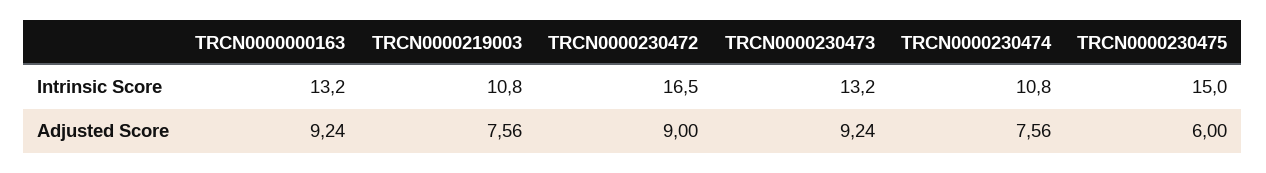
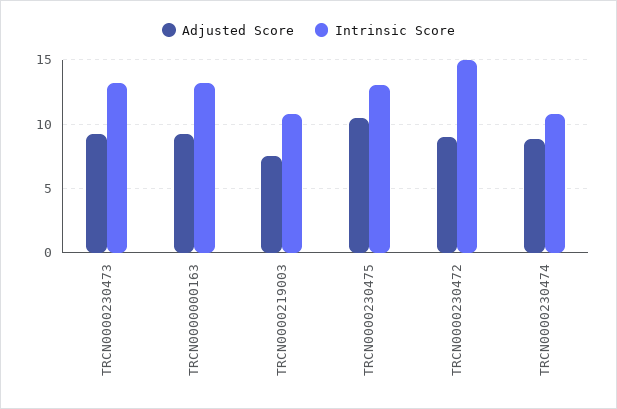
  {
    "Intrinsic Score": {
      "TRCN0000000163": 13.2,
      "TRCN0000219003": 10.8,
-     "TRCN0000230472": 16.5,
+     "TRCN0000230472": 15,
      "TRCN0000230473": 13.2,
      "TRCN0000230474": 10.8,
-     "TRCN0000230475": 15
+     "TRCN0000230475": 13
    },
    "Adjusted Score": {
      "TRCN0000000163": 9.24,
      "TRCN0000219003": 7.56,
      "TRCN0000230472": 9,
      "TRCN0000230473": 9.24,
-     "TRCN0000230474": 7.56,
+     "TRCN0000230474": 9,
-     "TRCN0000230475": 6
+     "TRCN0000230475": 10.5
    }
  }

